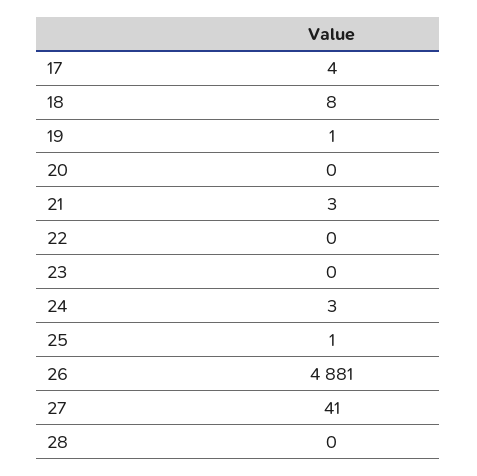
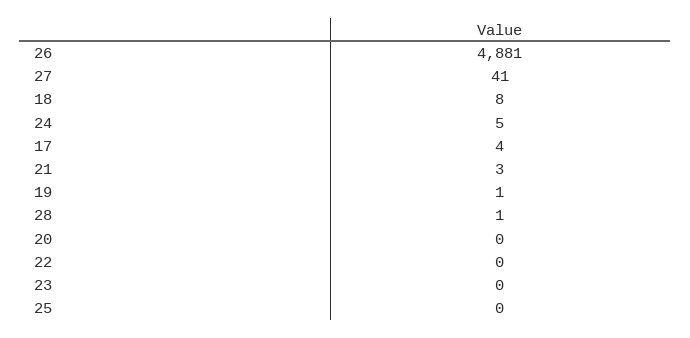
  {
    "17": 4,
    "18": 8,
    "19": 1,
    "20": 0,
    "21": 3,
    "22": 0,
    "23": 0,
-   "24": 3,
+   "24": 5,
-   "25": 1,
+   "25": 0,
    "26": 4881,
    "27": 41,
-   "28": 0
+   "28": 1
  }

